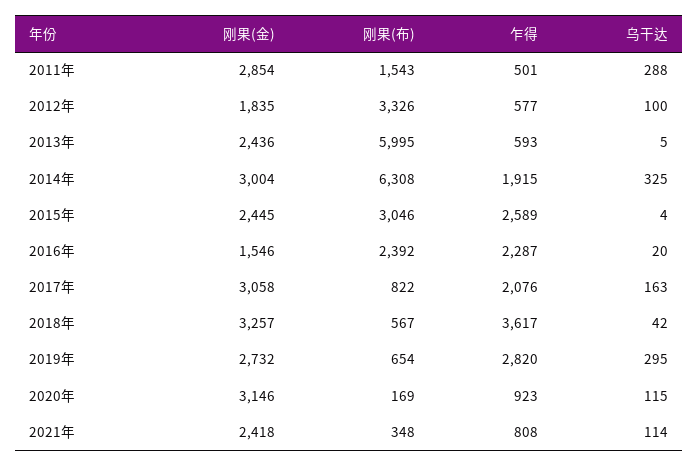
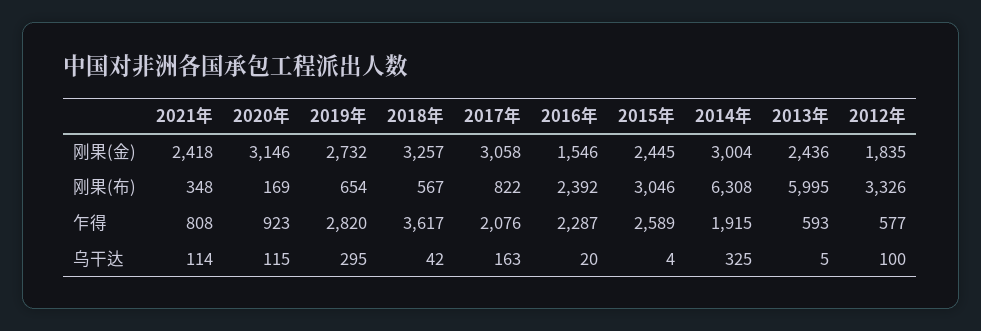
  {
    "刚果(金)": {
-     "2011年": 2854,
      "2012年": 1835,
      "2013年": 2436,
      "2014年": 3004,
      "2015年": 2445,
      "2016年": 1546,
      "2017年": 3058,
      "2018年": 3257,
      "2019年": 2732,
      "2020年": 3146,
      "2021年": 2418
    },
    "刚果(布)": {
-     "2011年": 1543,
      "2012年": 3326,
      "2013年": 5995,
      "2014年": 6308,
      "2015年": 3046,
      "2016年": 2392,
      "2017年": 822,
      "2018年": 567,
      "2019年": 654,
      "2020年": 169,
      "2021年": 348
    },
    "乍得": {
-     "2011年": 501,
      "2012年": 577,
      "2013年": 593,
      "2014年": 1915,
      "2015年": 2589,
      "2016年": 2287,
      "2017年": 2076,
      "2018年": 3617,
      "2019年": 2820,
      "2020年": 923,
      "2021年": 808
    },
    "乌干达": {
-     "2011年": 288,
      "2012年": 100,
      "2013年": 5,
      "2014年": 325,
      "2015年": 4,
      "2016年": 20,
      "2017年": 163,
      "2018年": 42,
      "2019年": 295,
      "2020年": 115,
      "2021年": 114
    }
  }

